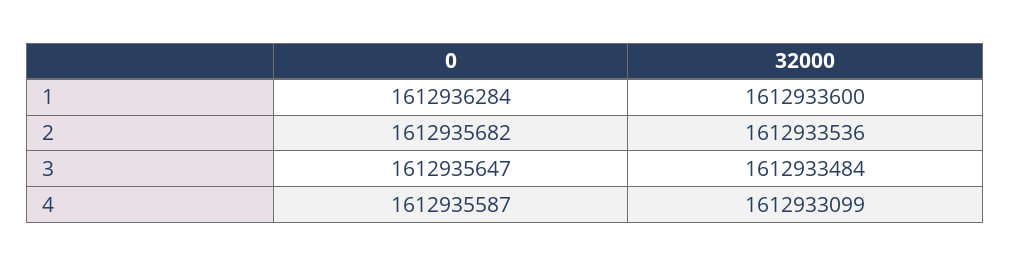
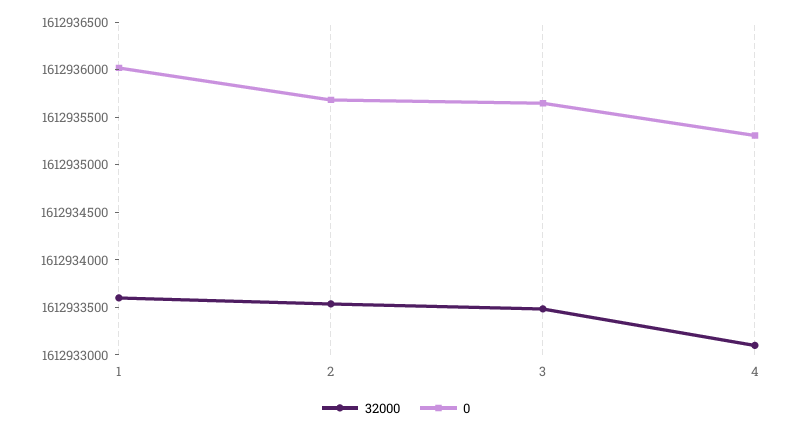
  {
    "0": {
-     "1": 1612936284,
+     "1": 1612936000,
      "2": 1612935682,
      "3": 1612935647,
-     "4": 1612935587
+     "4": 1612935300
    },
    "32000": {
      "1": 1612933600,
      "2": 1612933536,
      "3": 1612933484,
      "4": 1612933099
    }
  }

